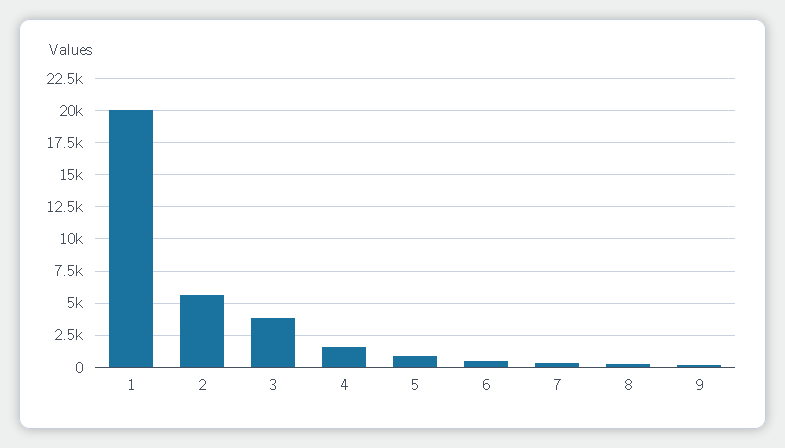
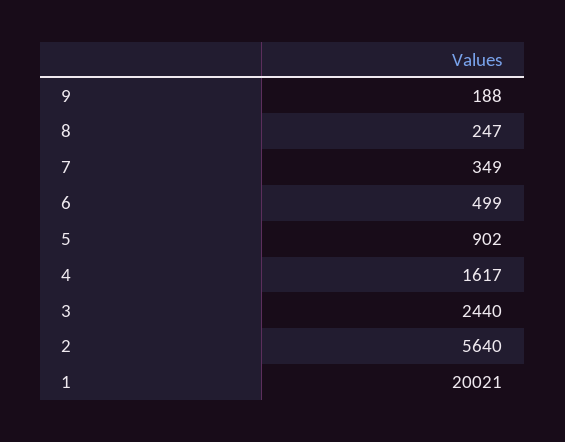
  {
    "1": 20021,
    "2": 5640,
-   "3": 4000,
+   "3": 2440,
    "4": 1617,
    "5": 902,
    "6": 499,
    "7": 349,
    "8": 247,
    "9": 188
  }

